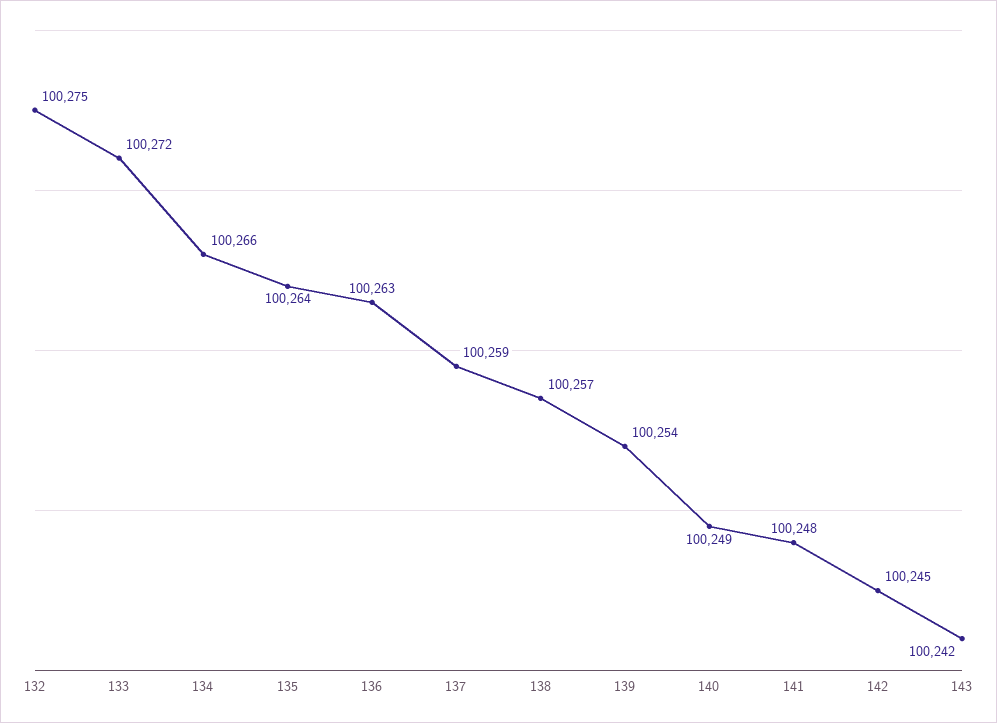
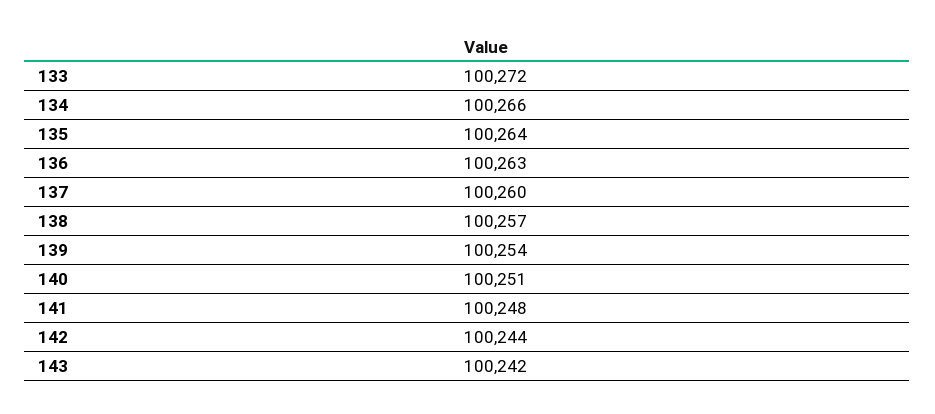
  {
-   "132": 100275,
    "133": 100272,
    "134": 100266,
    "135": 100264,
    "136": 100263,
-   "137": 100259,
+   "137": 100260,
    "138": 100257,
    "139": 100254,
-   "140": 100249,
+   "140": 100251,
    "141": 100248,
-   "142": 100245,
+   "142": 100244,
    "143": 100242
  }

